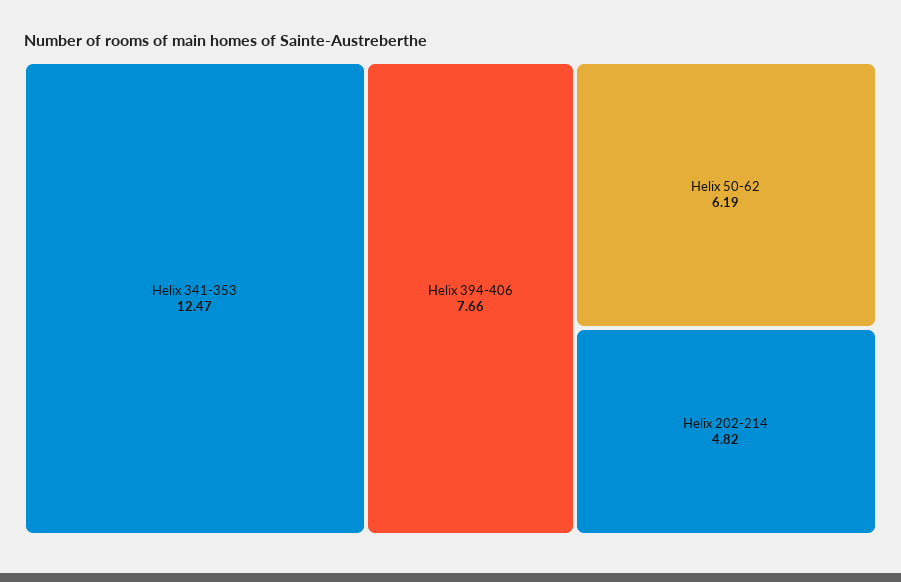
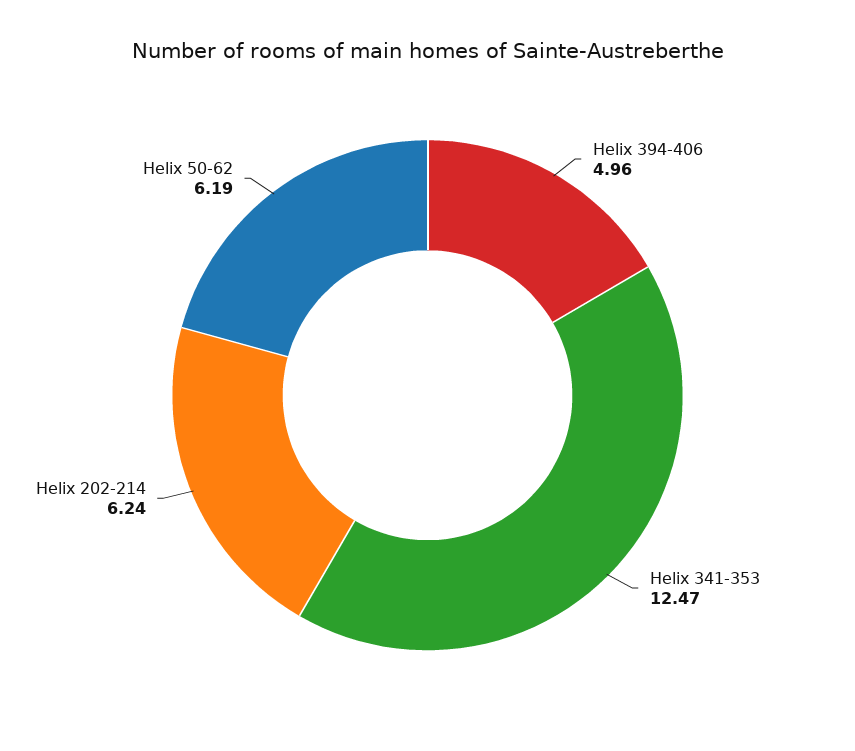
  {
    "Helix 341-353": 12.47,
-   "Helix 394-406": 7.66,
+   "Helix 394-406": 4.96,
    "Helix 50-62": 6.19,
-   "Helix 202-214": 4.82
+   "Helix 202-214": 6.24
  }

